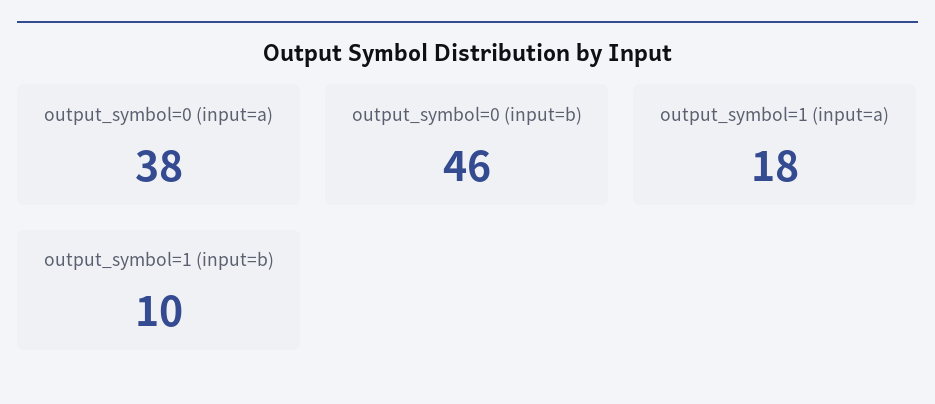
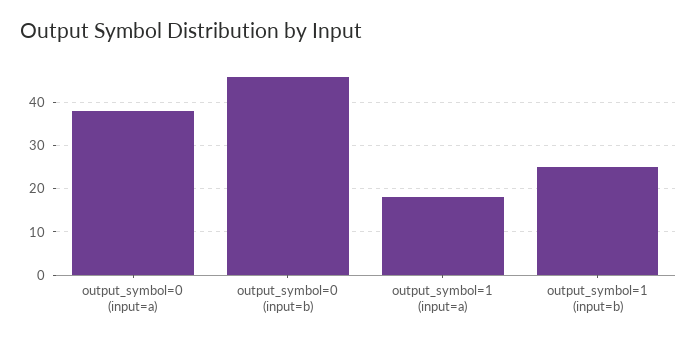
  {
    "output_symbol=0 (input=a)": 38,
    "output_symbol=0 (input=b)": 46,
    "output_symbol=1 (input=a)": 18,
-   "output_symbol=1 (input=b)": 10
+   "output_symbol=1 (input=b)": 25
  }

